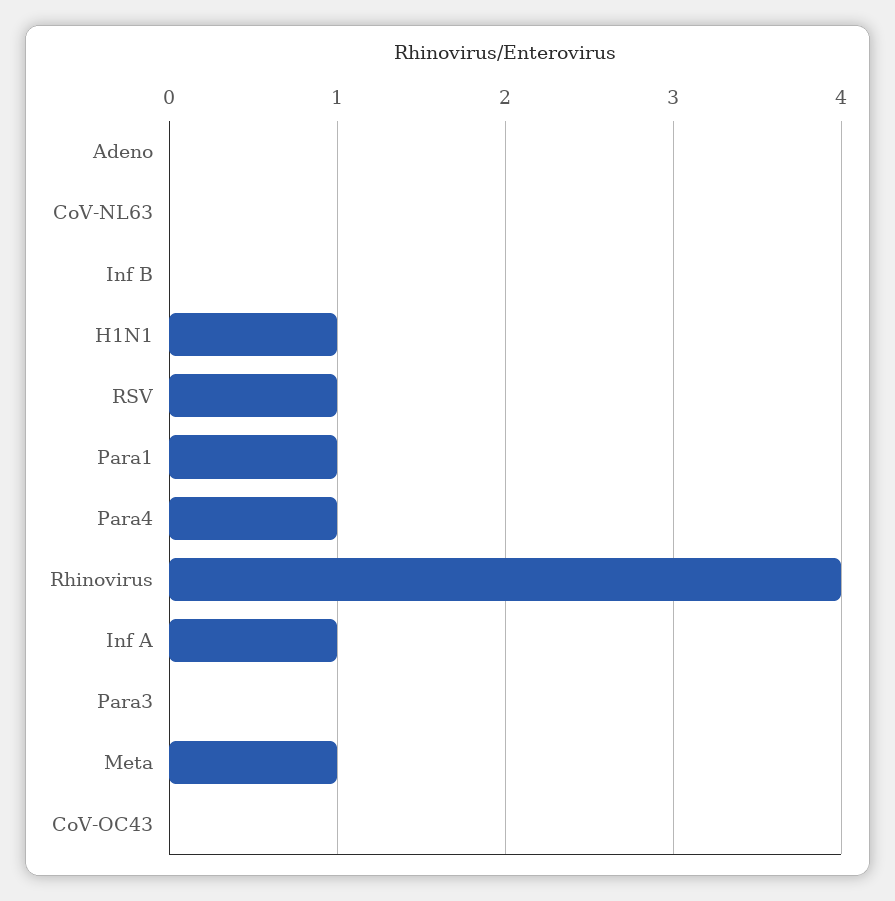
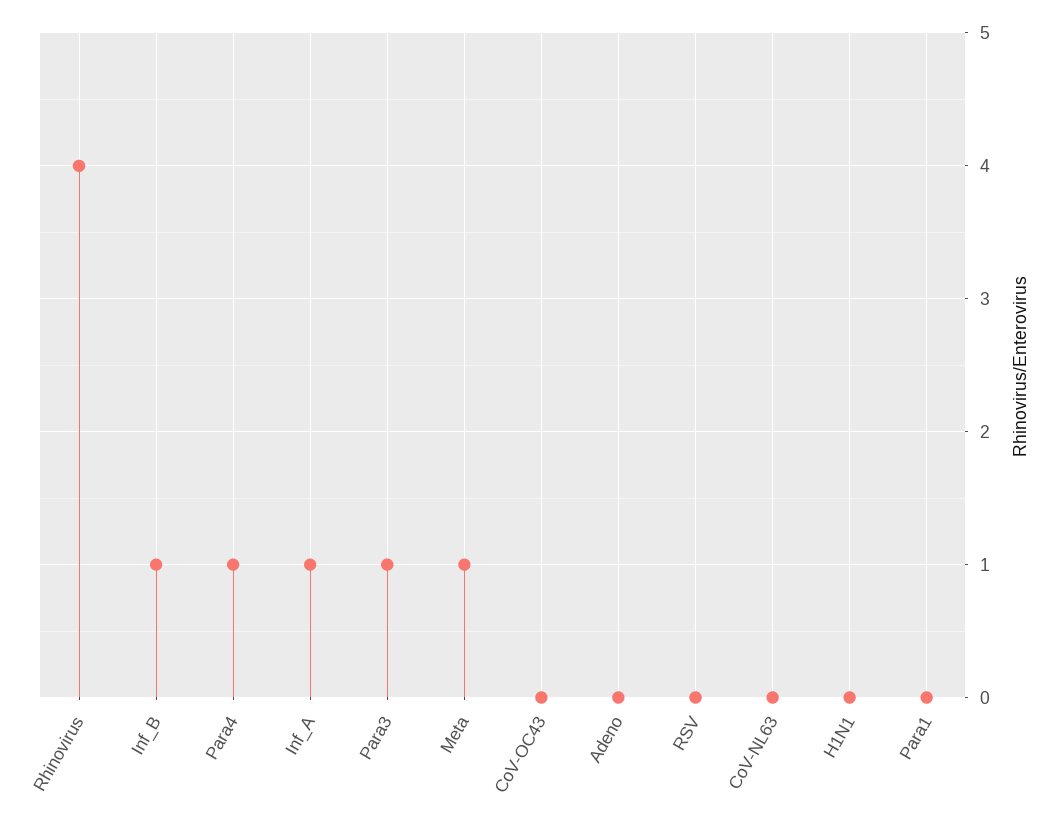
  {
    "Adeno": 0,
    "CoV-NL63": 0,
-   "Inf B": 0,
+   "Inf B": 1,
-   "H1N1": 1,
+   "H1N1": 0,
-   "RSV": 1,
+   "RSV": 0,
-   "Para1": 1,
+   "Para1": 0,
    "Para4": 1,
    "Rhinovirus": 4,
    "Inf A": 1,
-   "Para3": 0,
+   "Para3": 1,
    "Meta": 1,
    "CoV-OC43": 0
  }

